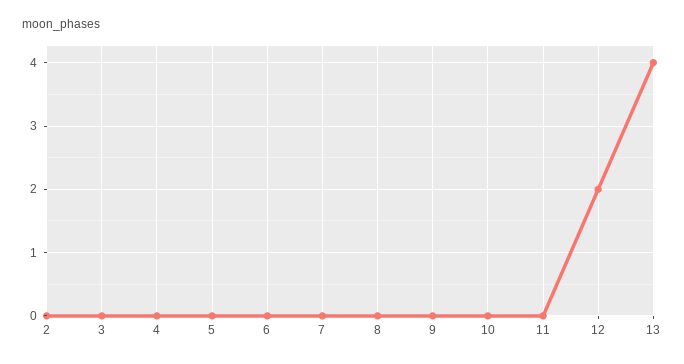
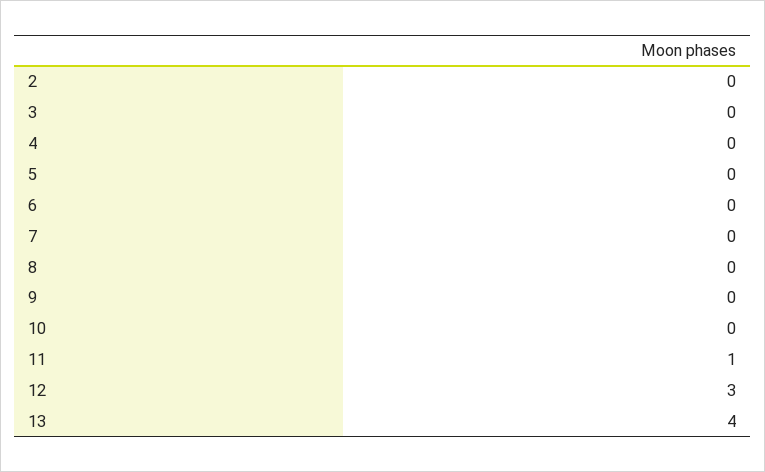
  {
    "2": 0,
    "3": 0,
    "4": 0,
    "5": 0,
    "6": 0,
    "7": 0,
    "8": 0,
    "9": 0,
    "10": 0,
-   "11": 0,
+   "11": 1,
-   "12": 2,
+   "12": 3,
    "13": 4
  }

